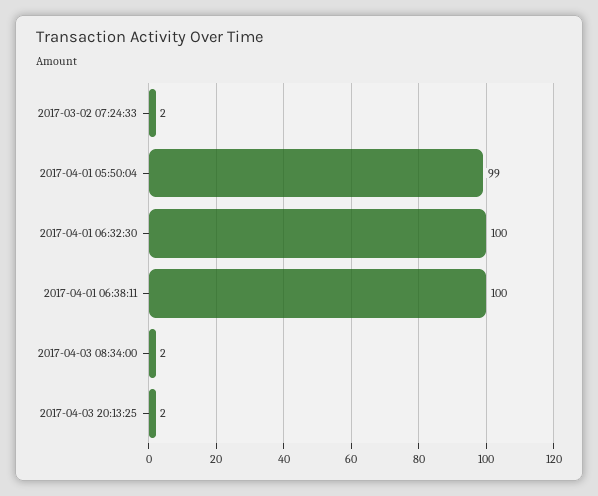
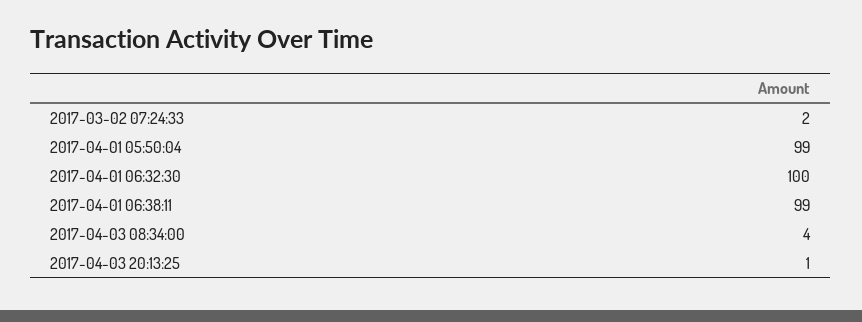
  {
    "2017-03-02 07:24:33": 2,
    "2017-04-01 05:50:04": 99,
    "2017-04-01 06:32:30": 100,
-   "2017-04-01 06:38:11": 100,
+   "2017-04-01 06:38:11": 99,
-   "2017-04-03 08:34:00": 2,
+   "2017-04-03 08:34:00": 4,
-   "2017-04-03 20:13:25": 2
+   "2017-04-03 20:13:25": 1
  }

